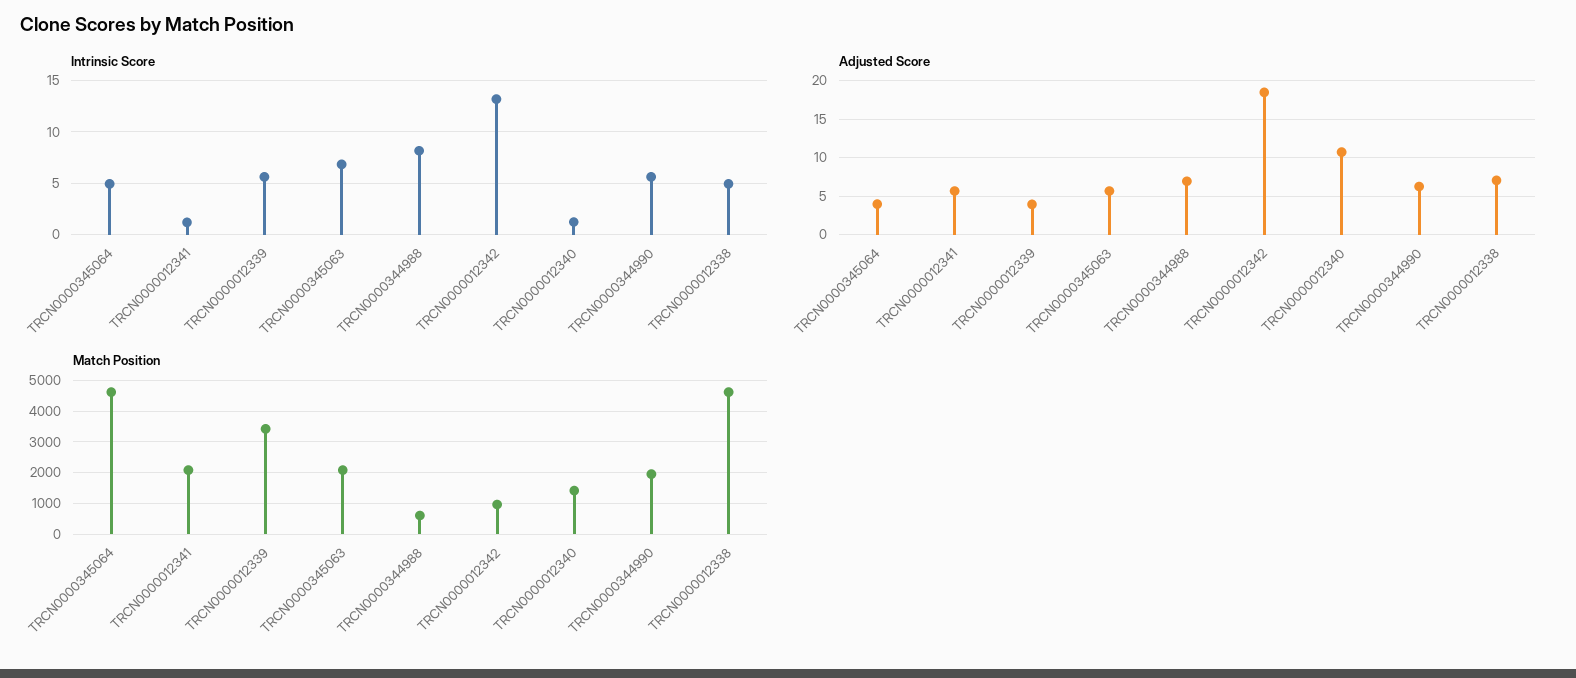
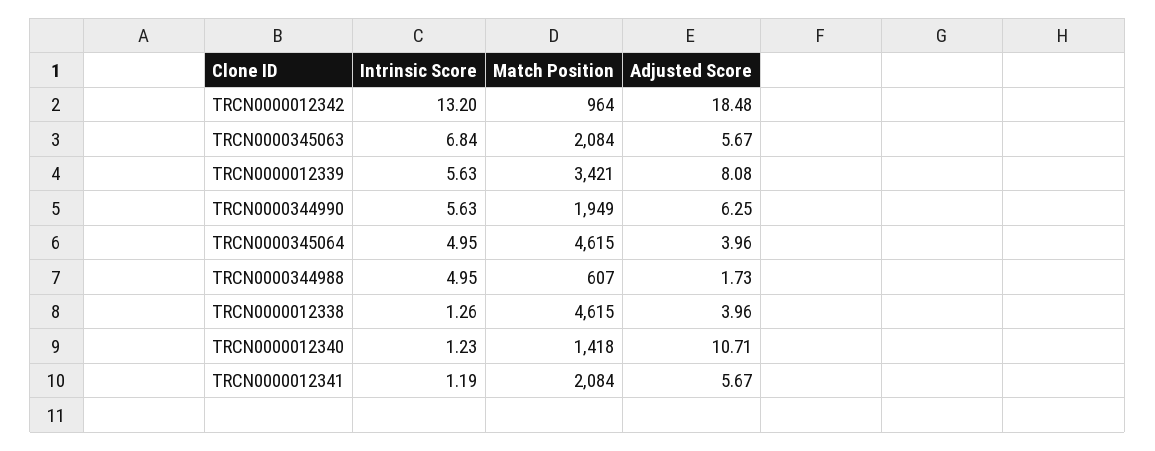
  {
    "Intrinsic Score": {
      "TRCN0000345064": 4.95,
      "TRCN0000012341": 1.19,
      "TRCN0000012339": 5.63,
      "TRCN0000345063": 6.84,
-     "TRCN0000344988": 8,
+     "TRCN0000344988": 4.95,
      "TRCN0000012342": 13.2,
      "TRCN0000012340": 1.23,
      "TRCN0000344990": 5.63,
-     "TRCN0000012338": 5
+     "TRCN0000012338": 1.26
    },
    "Adjusted Score": {
      "TRCN0000345064": 3.96,
      "TRCN0000012341": 5.67,
-     "TRCN0000012339": 4,
+     "TRCN0000012339": 8.08,
      "TRCN0000345063": 5.67,
-     "TRCN0000344988": 7,
+     "TRCN0000344988": 1.73,
      "TRCN0000012342": 18.48,
      "TRCN0000012340": 10.71,
      "TRCN0000344990": 6.25,
-     "TRCN0000012338": 7
+     "TRCN0000012338": 3.96
    },
    "Match Position": {
      "TRCN0000345064": 4615,
      "TRCN0000012341": 2084,
      "TRCN0000012339": 3421,
      "TRCN0000345063": 2084,
      "TRCN0000344988": 607,
      "TRCN0000012342": 964,
      "TRCN0000012340": 1418,
      "TRCN0000344990": 1949,
      "TRCN0000012338": 4615
    }
  }

